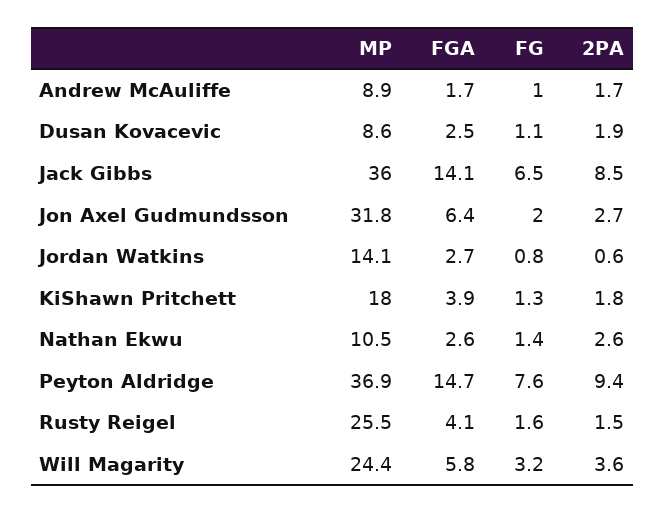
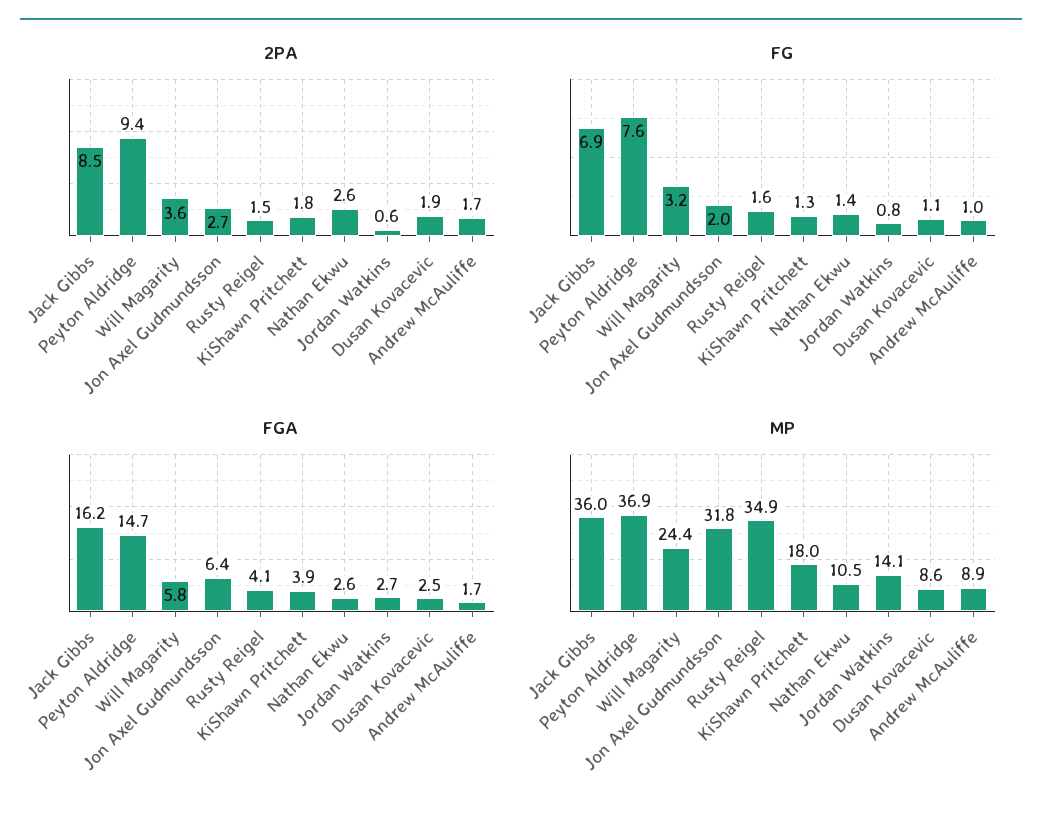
  {
    "MP": {
      "Andrew McAuliffe": 8.9,
      "Dusan Kovacevic": 8.6,
      "Jack Gibbs": 36,
      "Jon Axel Gudmundsson": 31.8,
      "Jordan Watkins": 14.1,
      "KiShawn Pritchett": 18,
      "Nathan Ekwu": 10.5,
      "Peyton Aldridge": 36.9,
-     "Rusty Reigel": 25.5,
+     "Rusty Reigel": 34.9,
      "Will Magarity": 24.4
    },
    "FGA": {
      "Andrew McAuliffe": 1.7,
      "Dusan Kovacevic": 2.5,
-     "Jack Gibbs": 14.1,
+     "Jack Gibbs": 16.2,
      "Jon Axel Gudmundsson": 6.4,
      "Jordan Watkins": 2.7,
      "KiShawn Pritchett": 3.9,
      "Nathan Ekwu": 2.6,
      "Peyton Aldridge": 14.7,
      "Rusty Reigel": 4.1,
      "Will Magarity": 5.8
    },
    "FG": {
      "Andrew McAuliffe": 1,
      "Dusan Kovacevic": 1.1,
-     "Jack Gibbs": 6.5,
+     "Jack Gibbs": 6.9,
      "Jon Axel Gudmundsson": 2,
      "Jordan Watkins": 0.8,
      "KiShawn Pritchett": 1.3,
      "Nathan Ekwu": 1.4,
      "Peyton Aldridge": 7.6,
      "Rusty Reigel": 1.6,
      "Will Magarity": 3.2
    },
    "2PA": {
      "Andrew McAuliffe": 1.7,
      "Dusan Kovacevic": 1.9,
      "Jack Gibbs": 8.5,
      "Jon Axel Gudmundsson": 2.7,
      "Jordan Watkins": 0.6,
      "KiShawn Pritchett": 1.8,
      "Nathan Ekwu": 2.6,
      "Peyton Aldridge": 9.4,
      "Rusty Reigel": 1.5,
      "Will Magarity": 3.6
    }
  }

